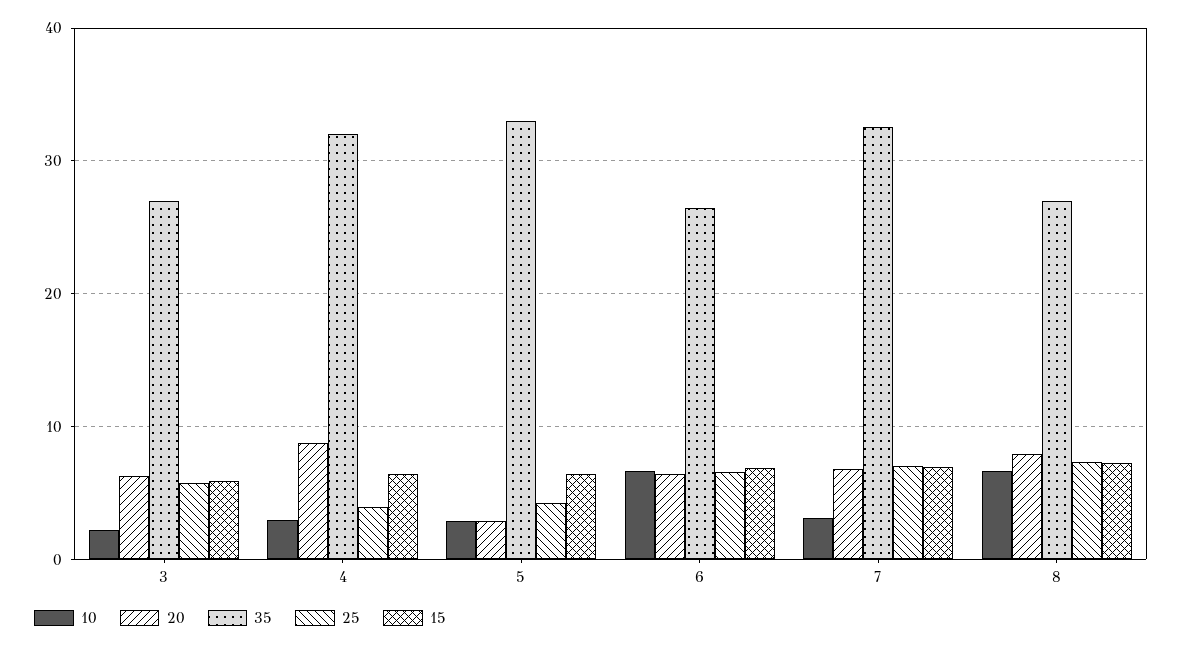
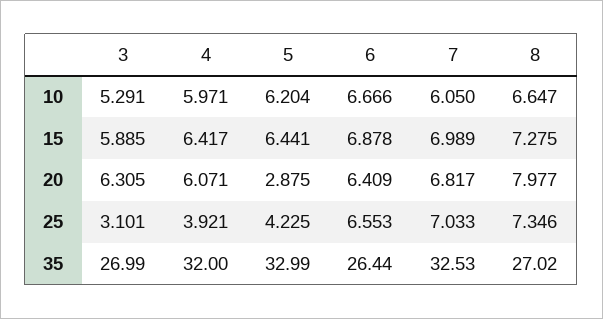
  {
    "10": {
-     "3": 2,
+     "3": 5.291,
-     "4": 3,
+     "4": 5.971,
-     "5": 3,
+     "5": 6.204,
      "6": 6.666,
-     "7": 3,
+     "7": 6.05,
      "8": 6.647
    },
    "20": {
      "3": 6.305,
-     "4": 9,
+     "4": 6.071,
      "5": 2.875,
      "6": 6.409,
      "7": 6.817,
      "8": 7.977
    },
    "35": {
      "3": 26.99,
      "4": 32,
      "5": 32.99,
      "6": 26.44,
      "7": 32.53,
      "8": 27.02
    },
    "25": {
-     "3": 6,
+     "3": 3.101,
      "4": 3.921,
      "5": 4.225,
      "6": 6.553,
      "7": 7.033,
      "8": 7.346
    },
    "15": {
      "3": 5.885,
      "4": 6.417,
      "5": 6.441,
      "6": 6.878,
      "7": 6.989,
      "8": 7.275
    }
  }

